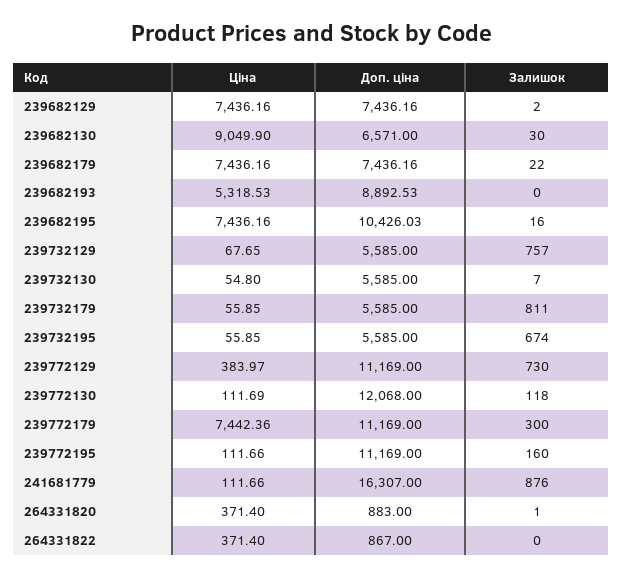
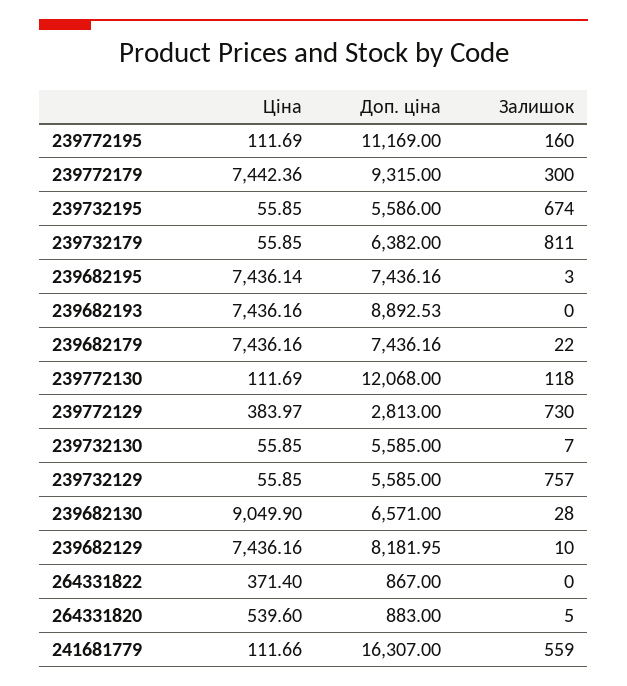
  {
    "Ціна": {
      "239682129": 7436.16,
      "239682130": 9049.9,
      "239682179": 7436.16,
-     "239682193": 5318.53,
+     "239682193": 7436.16,
-     "239682195": 7436.16,
+     "239682195": 7436.14,
-     "239732129": 67.65,
+     "239732129": 55.85,
-     "239732130": 54.8,
+     "239732130": 55.85,
      "239732179": 55.85,
      "239732195": 55.85,
      "239772129": 383.97,
      "239772130": 111.69,
      "239772179": 7442.36,
-     "239772195": 111.66,
+     "239772195": 111.69,
      "241681779": 111.66,
-     "264331820": 371.4,
+     "264331820": 539.6,
      "264331822": 371.4
    },
    "Доп. ціна": {
-     "239682129": 7436.16,
+     "239682129": 8181.95,
      "239682130": 6571,
      "239682179": 7436.16,
      "239682193": 8892.53,
-     "239682195": 10426.03,
+     "239682195": 7436.16,
      "239732129": 5585,
      "239732130": 5585,
-     "239732179": 5585,
+     "239732179": 6382,
-     "239732195": 5585,
+     "239732195": 5586,
-     "239772129": 11169,
+     "239772129": 2813,
      "239772130": 12068,
-     "239772179": 11169,
+     "239772179": 9315,
      "239772195": 11169,
      "241681779": 16307,
      "264331820": 883,
      "264331822": 867
    },
    "Залишок": {
-     "239682129": 2,
+     "239682129": 10,
-     "239682130": 30,
+     "239682130": 28,
      "239682179": 22,
      "239682193": 0,
-     "239682195": 16,
+     "239682195": 3,
      "239732129": 757,
      "239732130": 7,
      "239732179": 811,
      "239732195": 674,
      "239772129": 730,
      "239772130": 118,
      "239772179": 300,
      "239772195": 160,
-     "241681779": 876,
+     "241681779": 559,
-     "264331820": 1,
+     "264331820": 5,
      "264331822": 0
    }
  }

